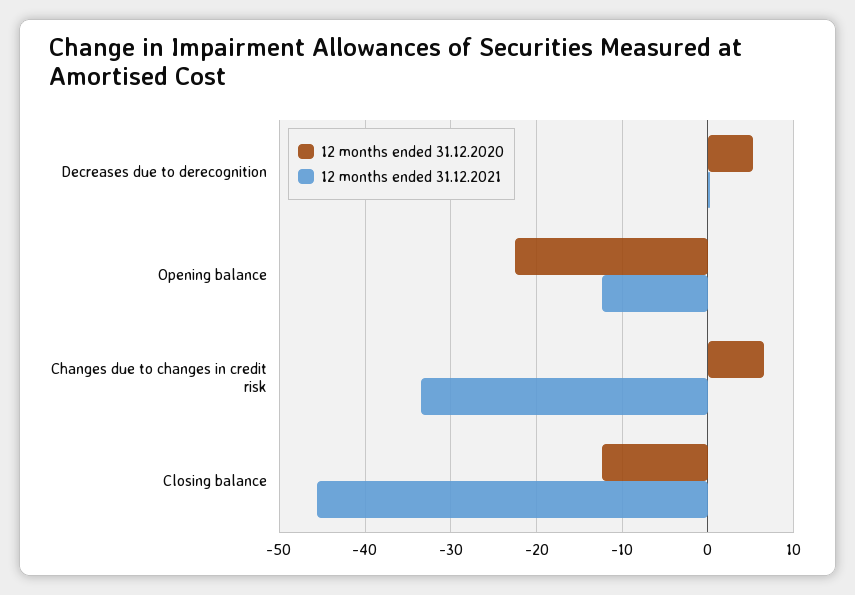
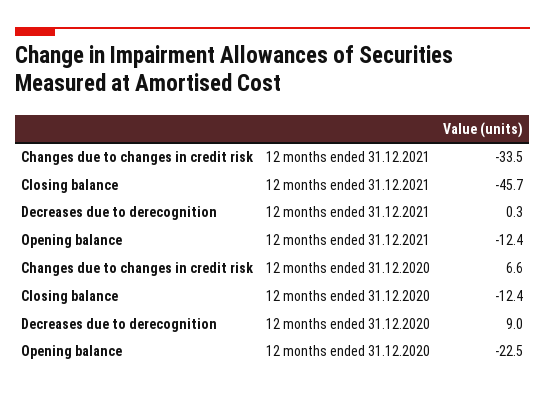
  {
    "12 months ended 31.12.2020": {
-     "Decreases due to derecognition": 5,
+     "Decreases due to derecognition": 9,
      "Opening balance": -22.5,
      "Changes due to changes in credit risk": 6.6,
      "Closing balance": -12.4
    },
    "12 months ended 31.12.2021": {
      "Decreases due to derecognition": 0.3,
      "Opening balance": -12.4,
      "Changes due to changes in credit risk": -33.5,
      "Closing balance": -45.7
    }
  }

